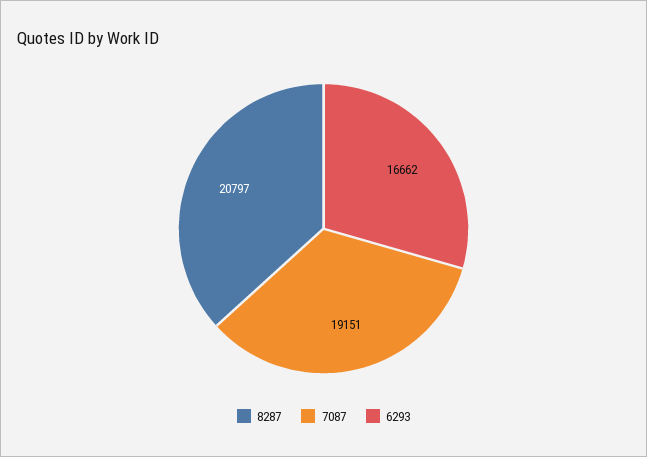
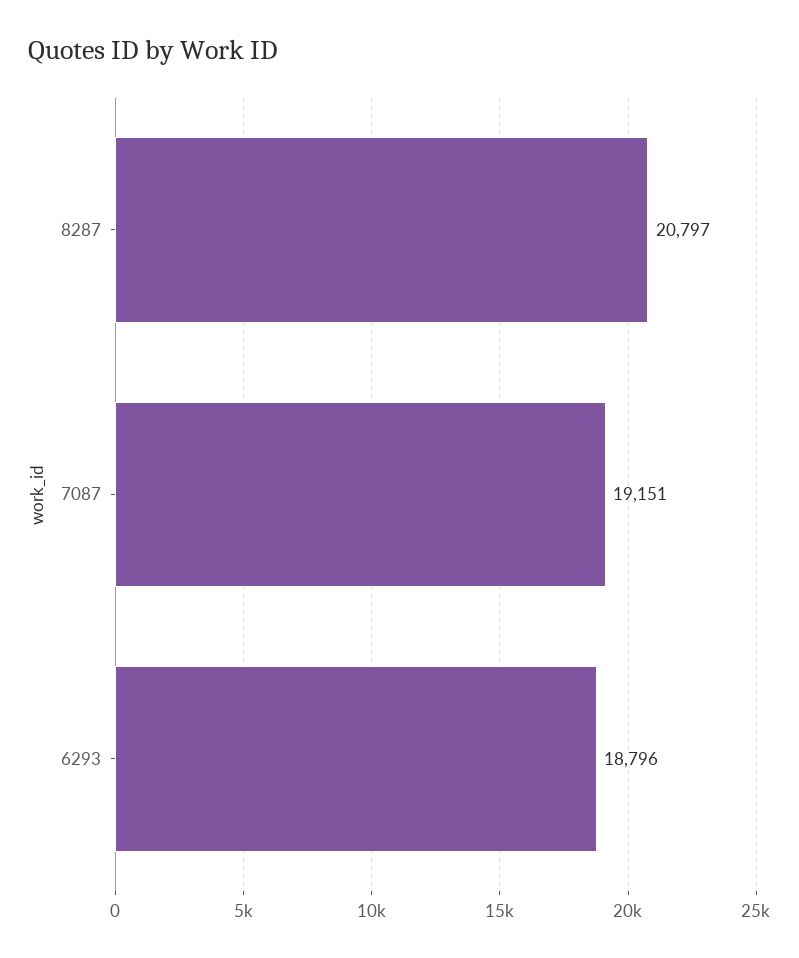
  {
    "8287": 20797,
    "7087": 19151,
-   "6293": 16662
+   "6293": 18796
  }

